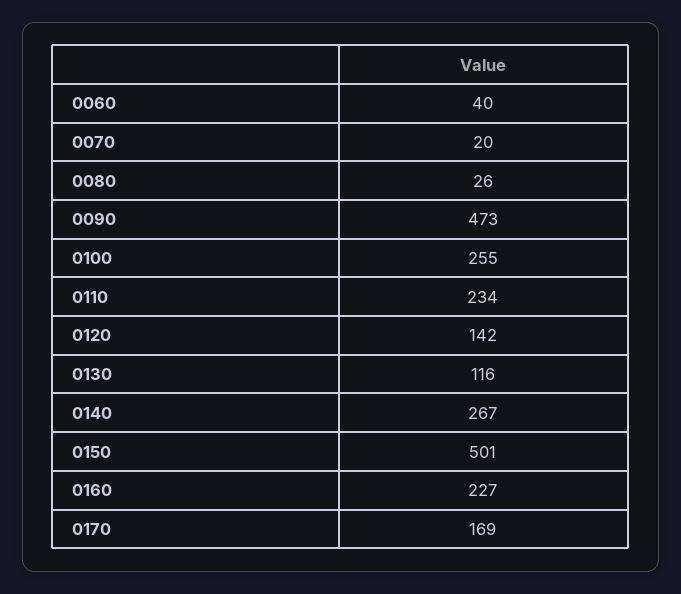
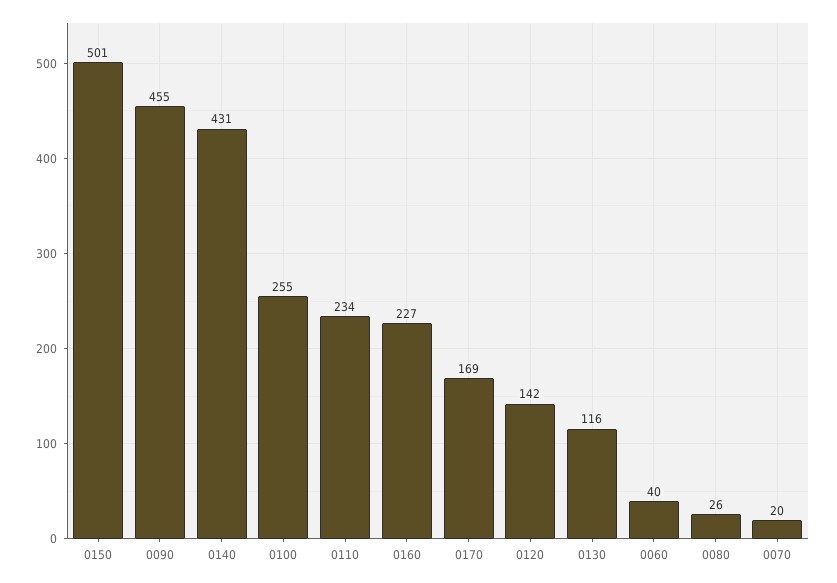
  {
    "0060": 40,
    "0070": 20,
    "0080": 26,
-   "0090": 473,
+   "0090": 455,
    "0100": 255,
    "0110": 234,
    "0120": 142,
    "0130": 116,
-   "0140": 267,
+   "0140": 431,
    "0150": 501,
    "0160": 227,
    "0170": 169
  }

